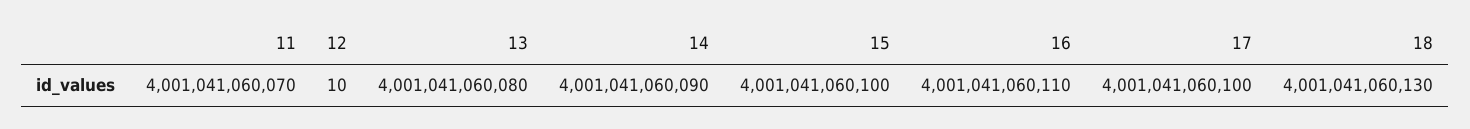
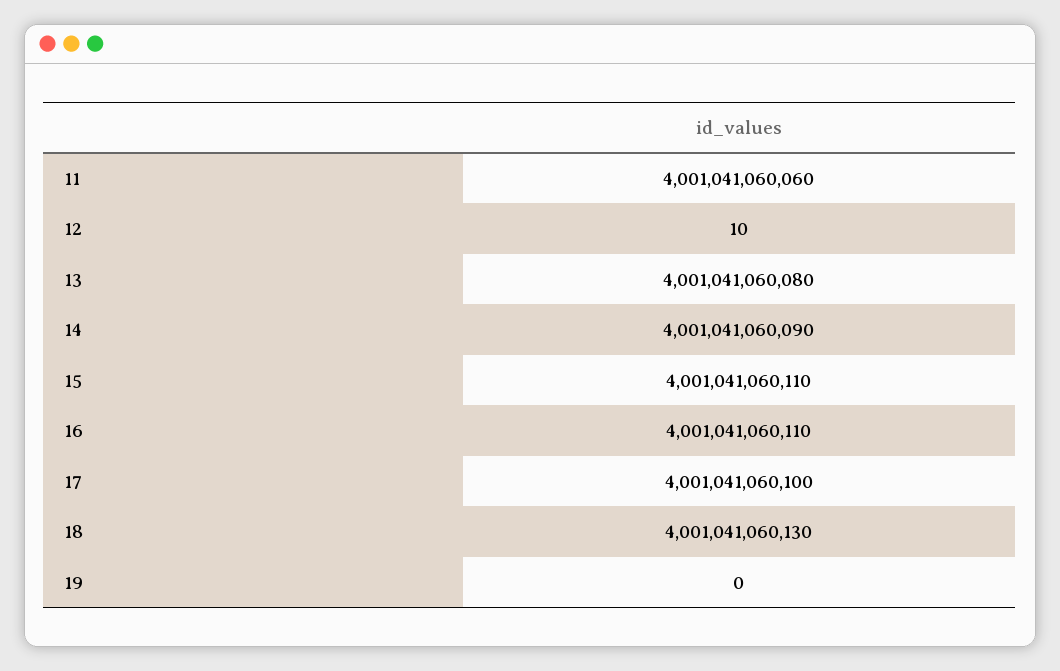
  {
-   "11": 4001041060070,
+   "11": 4001041060060,
    "12": 10,
    "13": 4001041060080,
    "14": 4001041060090,
-   "15": 4001041060100,
+   "15": 4001041060110,
    "16": 4001041060110,
    "17": 4001041060100,
-   "18": 4001041060130
+   "18": 4001041060130,
+   "19": 0
  }

